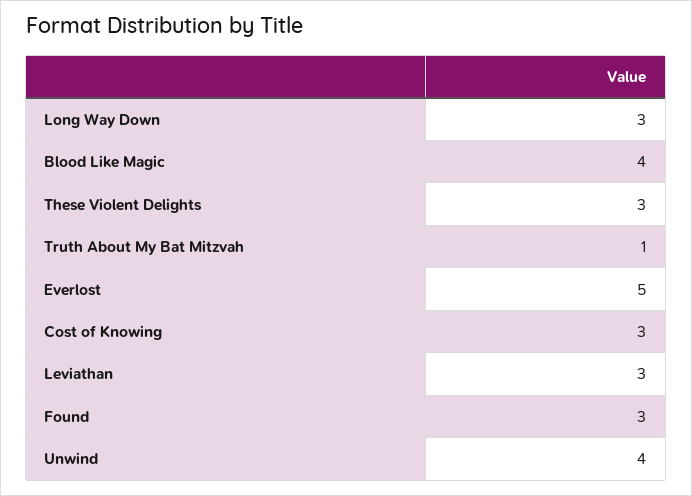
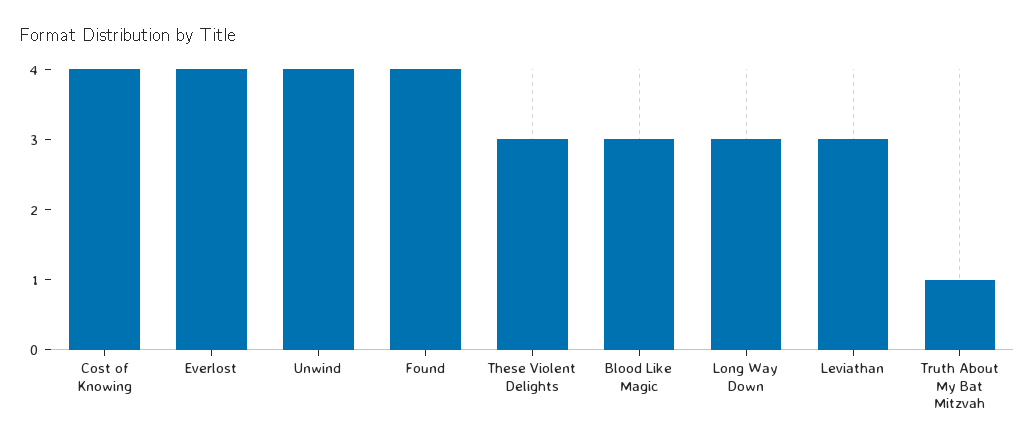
  {
    "Long Way Down": 3,
-   "Blood Like Magic": 4,
+   "Blood Like Magic": 3,
    "These Violent Delights": 3,
    "Truth About My Bat Mitzvah": 1,
-   "Everlost": 5,
+   "Everlost": 4,
-   "Cost of Knowing": 3,
+   "Cost of Knowing": 4,
    "Leviathan": 3,
-   "Found": 3,
+   "Found": 4,
    "Unwind": 4
  }

